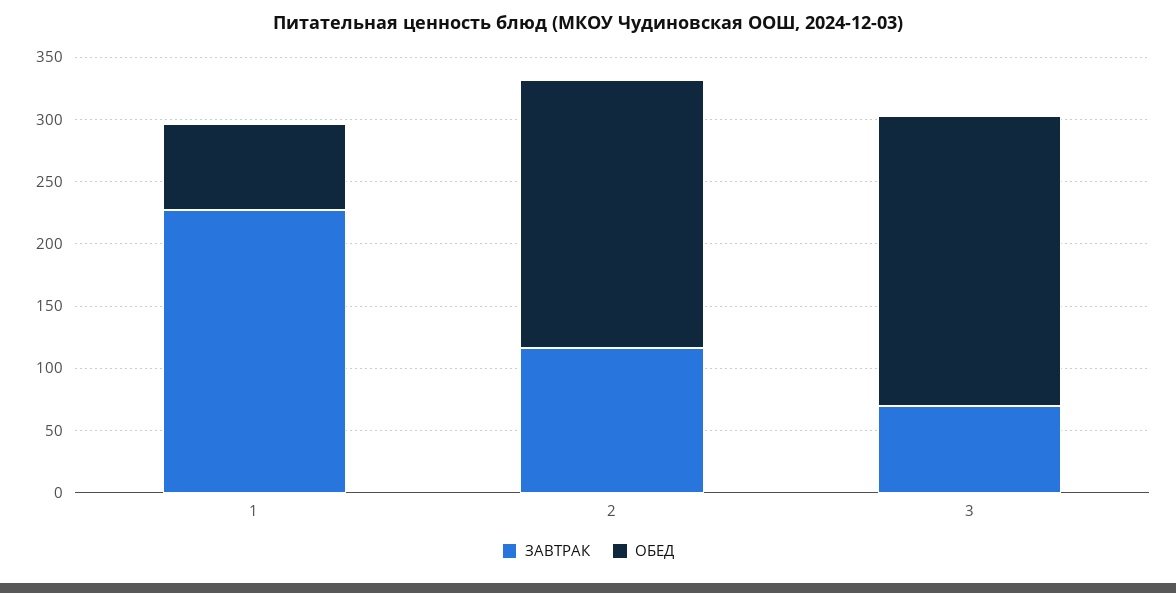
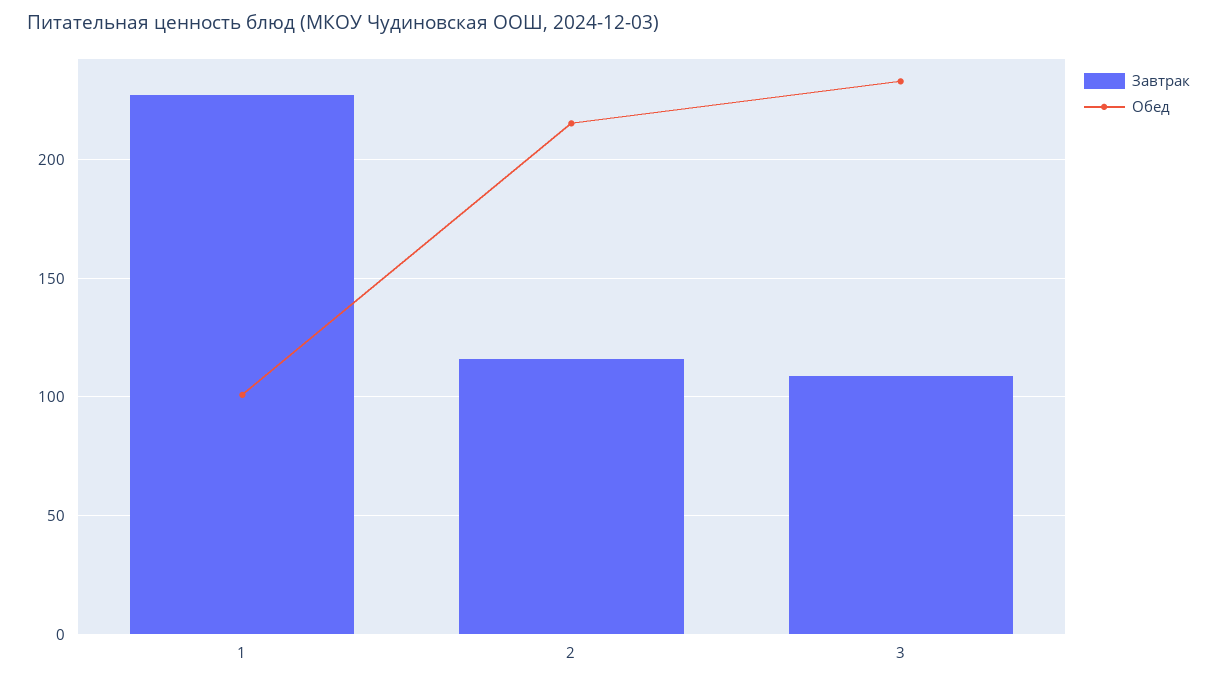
  {
    "ЗАВТРАК": {
      "1": 225,
      "2": 115,
-     "3": 70
+     "3": 110
    },
    "ОБЕД": {
-     "1": 70,
+     "1": 100,
      "2": 215,
      "3": 235
    }
  }

